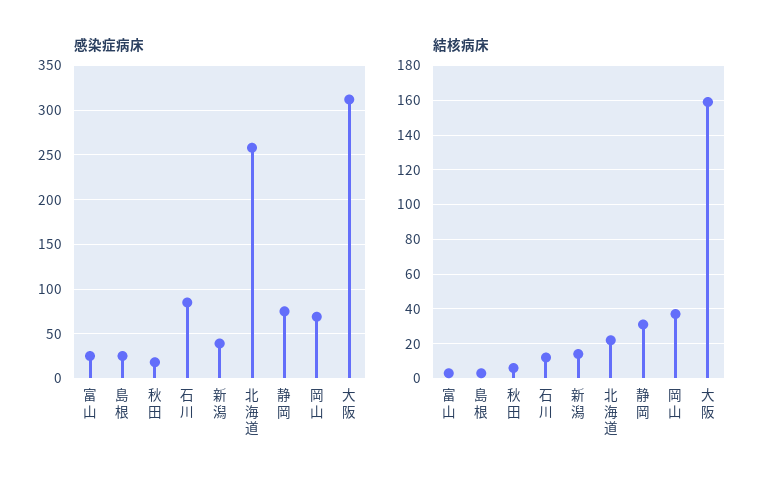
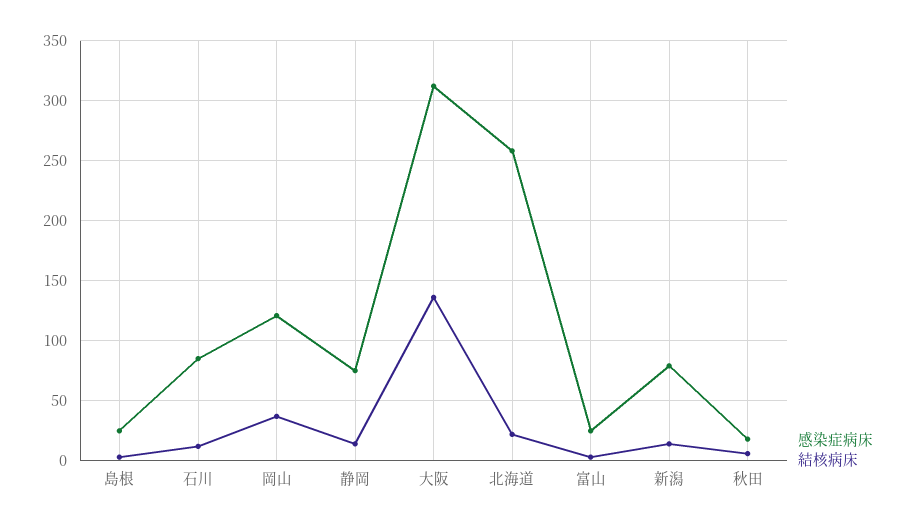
  {
    "感染症病床": {
      "富山": 25,
      "島根": 25,
      "秋田": 20,
      "石川": 85,
-     "新潟": 40,
+     "新潟": 80,
      "北海道": 260,
      "静岡": 75,
-     "岡山": 70,
+     "岡山": 120,
      "大阪": 310
    },
    "結核病床": {
      "富山": 5,
      "島根": 5,
      "秋田": 5,
      "石川": 10,
      "新潟": 15,
      "北海道": 20,
-     "静岡": 30,
+     "静岡": 15,
      "岡山": 35,
-     "大阪": 160
+     "大阪": 135
    }
  }

